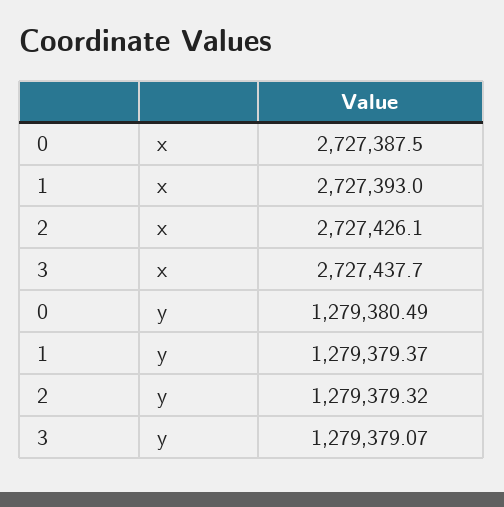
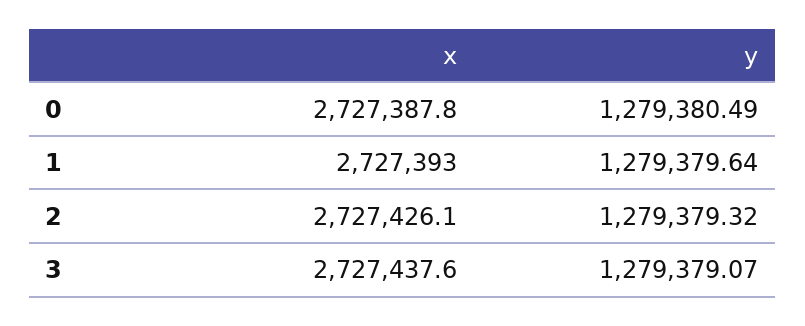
  {
    "0": {
-     "x": 2727387.5,
+     "x": 2727387.8,
      "y": 1279380.49
    },
    "1": {
      "x": 2727393,
-     "y": 1279379.37
+     "y": 1279379.64
    },
    "2": {
      "x": 2727426.1,
      "y": 1279379.32
    },
    "3": {
-     "x": 2727437.7,
+     "x": 2727437.6,
      "y": 1279379.07
    }
  }

